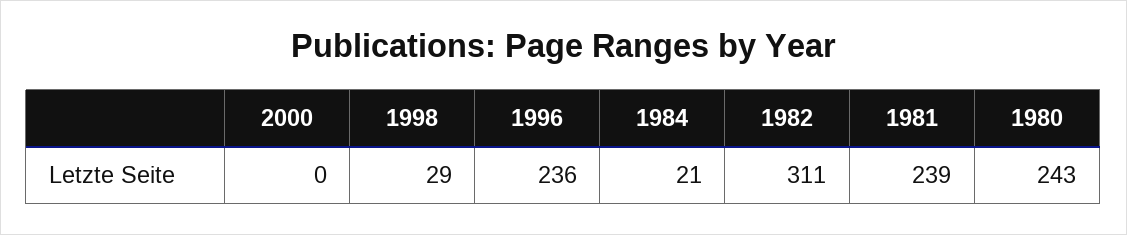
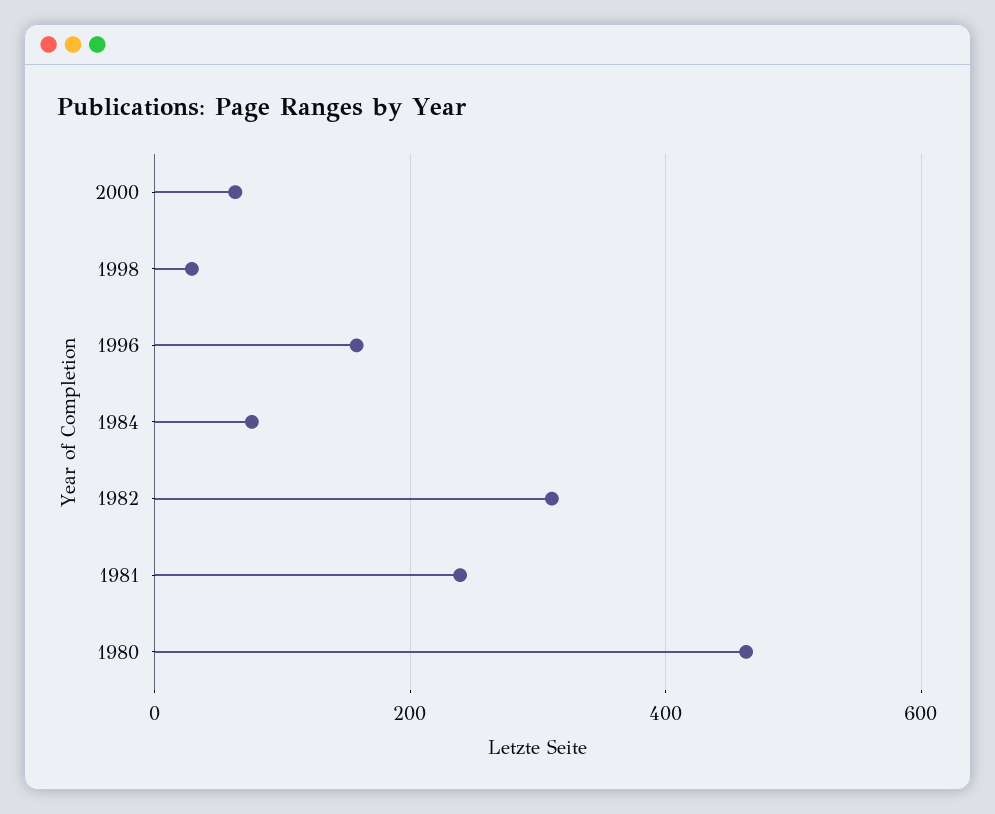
  {
-   "2000": 0,
+   "2000": 60,
    "1998": 29,
-   "1996": 236,
+   "1996": 160,
-   "1984": 21,
+   "1984": 80,
    "1982": 311,
    "1981": 239,
-   "1980": 243
+   "1980": 460
  }

